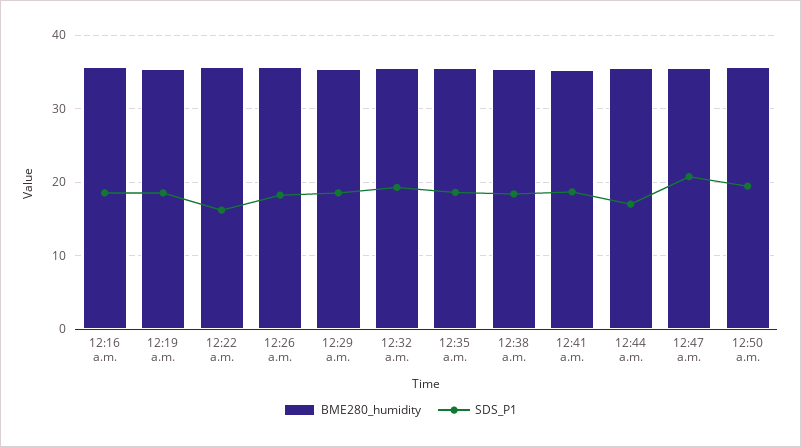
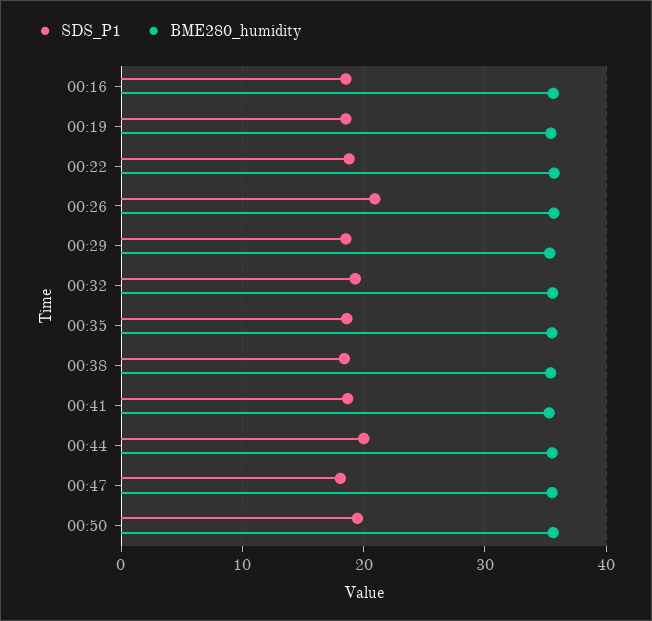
  {
    "BME280_humidity": {
      "12:16 a.m.": 36,
      "12:19 a.m.": 35,
      "12:22 a.m.": 36,
      "12:26 a.m.": 36,
      "12:29 a.m.": 35,
      "12:32 a.m.": 36,
      "12:35 a.m.": 36,
      "12:38 a.m.": 35,
      "12:41 a.m.": 35,
      "12:44 a.m.": 36,
      "12:47 a.m.": 36,
      "12:50 a.m.": 36
    },
    "SDS_P1": {
      "12:16 a.m.": 19,
      "12:19 a.m.": 19,
-     "12:22 a.m.": 16,
+     "12:22 a.m.": 19,
-     "12:26 a.m.": 18,
+     "12:26 a.m.": 21,
      "12:29 a.m.": 19,
      "12:32 a.m.": 19,
      "12:35 a.m.": 19,
      "12:38 a.m.": 18,
      "12:41 a.m.": 19,
-     "12:44 a.m.": 17,
+     "12:44 a.m.": 20,
-     "12:47 a.m.": 21,
+     "12:47 a.m.": 18,
      "12:50 a.m.": 19
    }
  }

